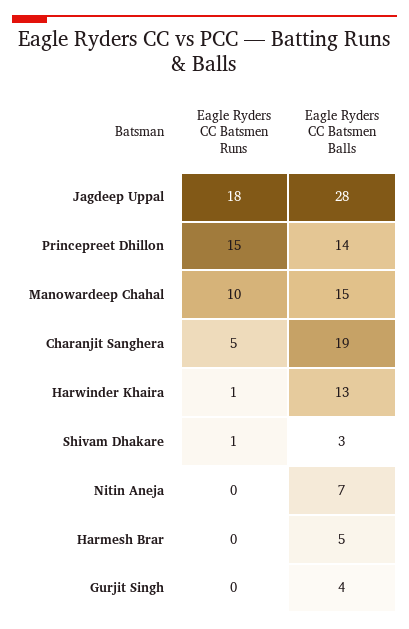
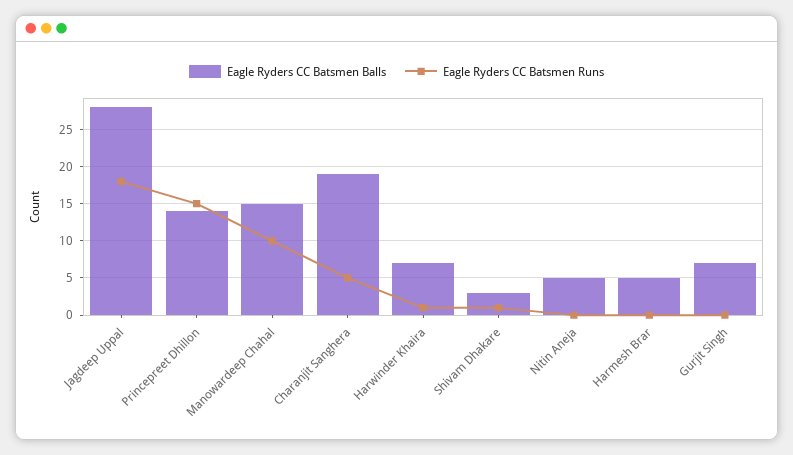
  {
    "Eagle Ryders CC Batsmen Runs": {
      "Jagdeep Uppal": 18,
      "Princepreet Dhillon": 15,
      "Manowardeep Chahal": 10,
      "Charanjit Sanghera": 5,
      "Harwinder Khaira": 1,
      "Shivam Dhakare": 1,
      "Nitin Aneja": 0,
      "Harmesh Brar": 0,
      "Gurjit Singh": 0
    },
    "Eagle Ryders CC Batsmen Balls": {
      "Jagdeep Uppal": 28,
      "Princepreet Dhillon": 14,
      "Manowardeep Chahal": 15,
      "Charanjit Sanghera": 19,
-     "Harwinder Khaira": 13,
+     "Harwinder Khaira": 7,
      "Shivam Dhakare": 3,
-     "Nitin Aneja": 7,
+     "Nitin Aneja": 5,
      "Harmesh Brar": 5,
-     "Gurjit Singh": 4
+     "Gurjit Singh": 7
    }
  }

